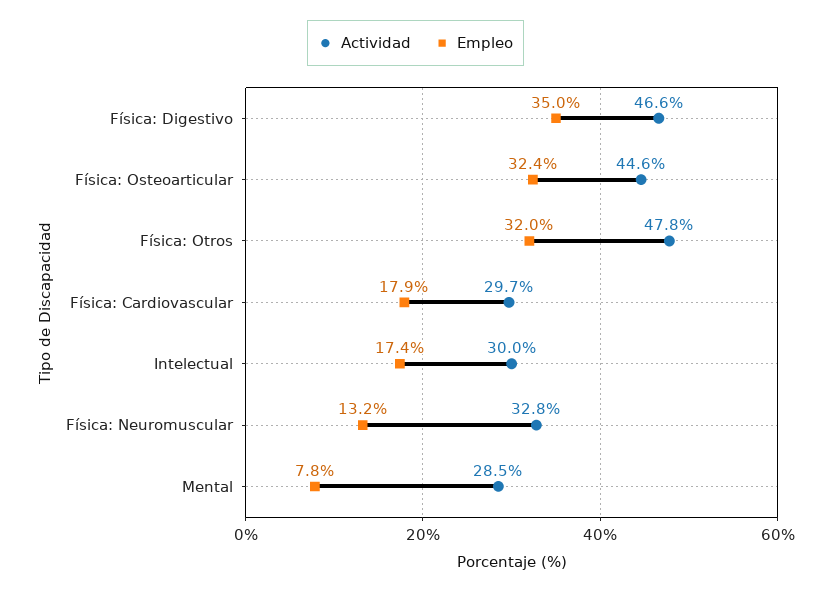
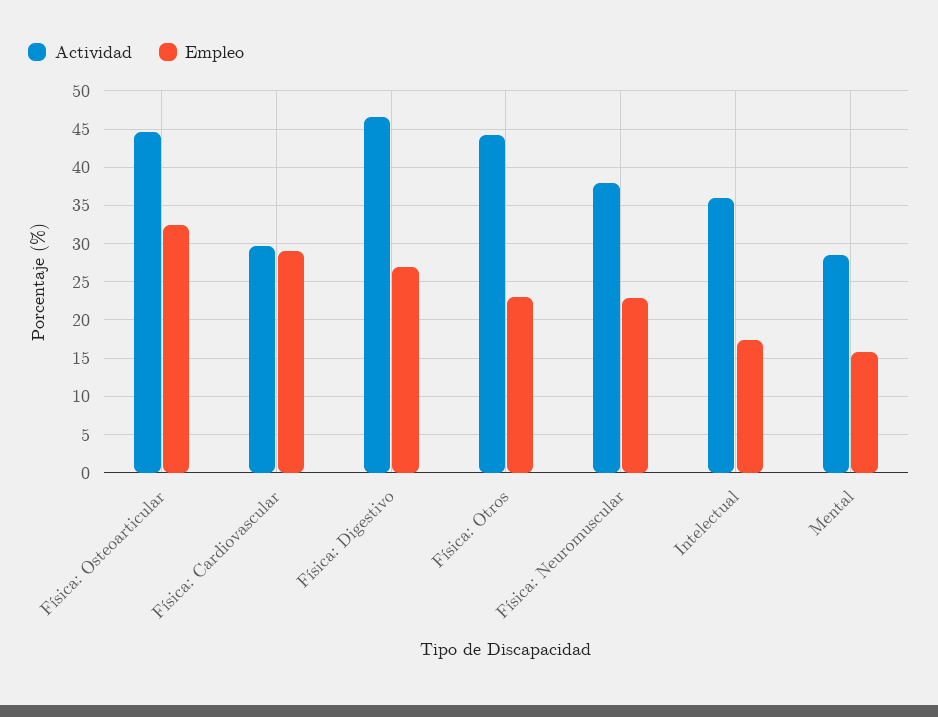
  {
    "Actividad": {
      "Física: Digestivo": 46.6,
      "Física: Osteoarticular": 44.6,
-     "Física: Otros": 47.8,
+     "Física: Otros": 44,
      "Física: Cardiovascular": 29.7,
-     "Intelectual": 30,
+     "Intelectual": 36,
-     "Física: Neuromuscular": 32.8,
+     "Física: Neuromuscular": 38,
      "Mental": 28.5
    },
    "Empleo": {
-     "Física: Digestivo": 35,
+     "Física: Digestivo": 27,
      "Física: Osteoarticular": 32.4,
-     "Física: Otros": 32,
+     "Física: Otros": 23,
-     "Física: Cardiovascular": 17.9,
+     "Física: Cardiovascular": 29,
      "Intelectual": 17.4,
-     "Física: Neuromuscular": 13.2,
+     "Física: Neuromuscular": 23,
-     "Mental": 7.8
+     "Mental": 16
    }
  }

